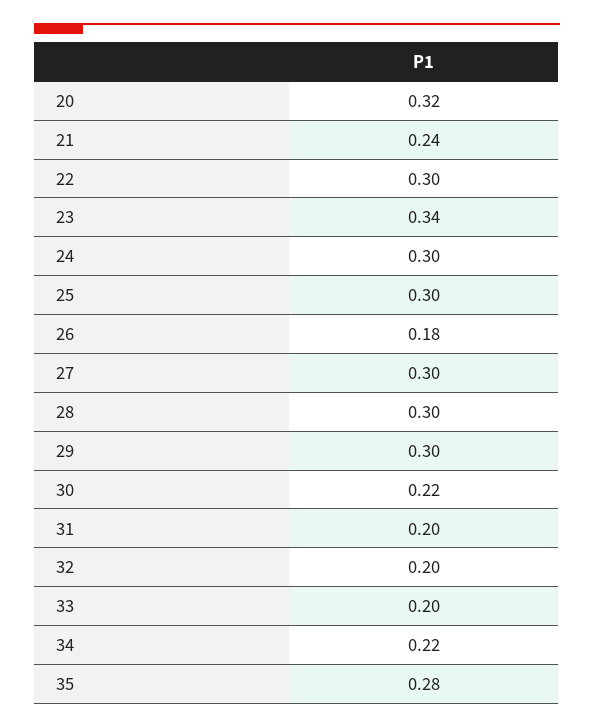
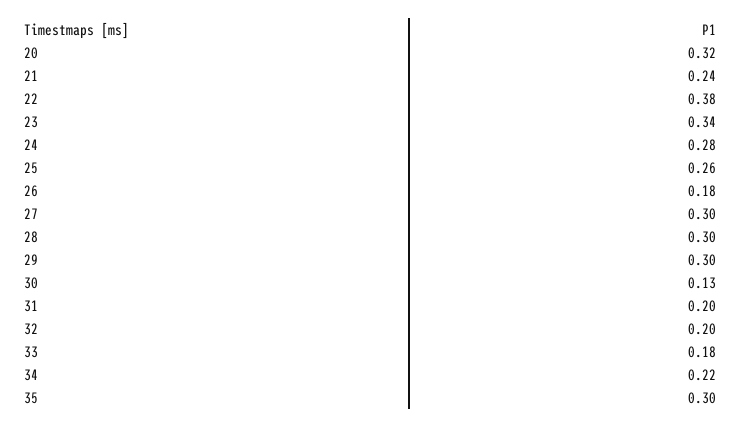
  {
    "20": 0.32,
    "21": 0.24,
-   "22": 0.3,
+   "22": 0.38,
    "23": 0.34,
-   "24": 0.3,
+   "24": 0.28,
-   "25": 0.3,
+   "25": 0.26,
    "26": 0.18,
    "27": 0.3,
    "28": 0.3,
    "29": 0.3,
-   "30": 0.22,
+   "30": 0.13,
    "31": 0.2,
    "32": 0.2,
-   "33": 0.2,
+   "33": 0.18,
    "34": 0.22,
-   "35": 0.28
+   "35": 0.3
  }

